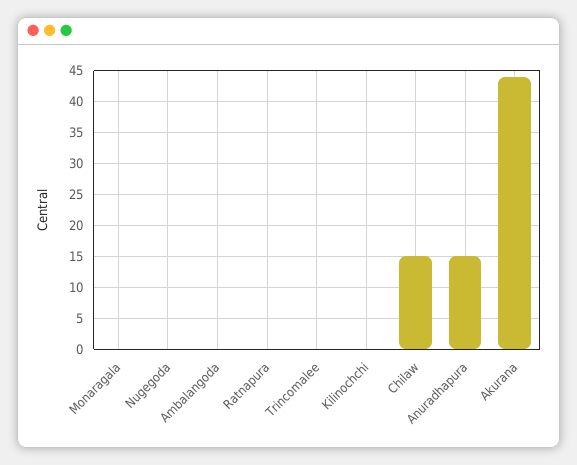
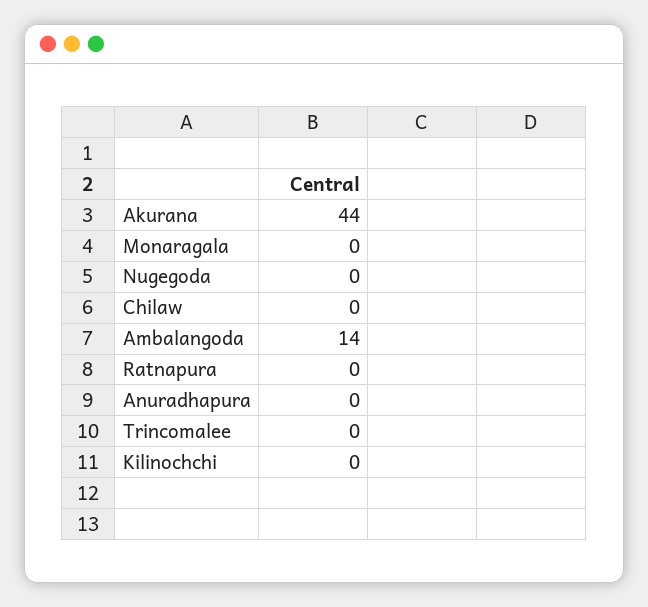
  {
    "Monaragala": 0,
    "Nugegoda": 0,
-   "Ambalangoda": 0,
+   "Ambalangoda": 14,
    "Ratnapura": 0,
    "Trincomalee": 0,
    "Kilinochchi": 0,
-   "Chilaw": 15,
+   "Chilaw": 0,
-   "Anuradhapura": 15,
+   "Anuradhapura": 0,
    "Akurana": 44
  }

